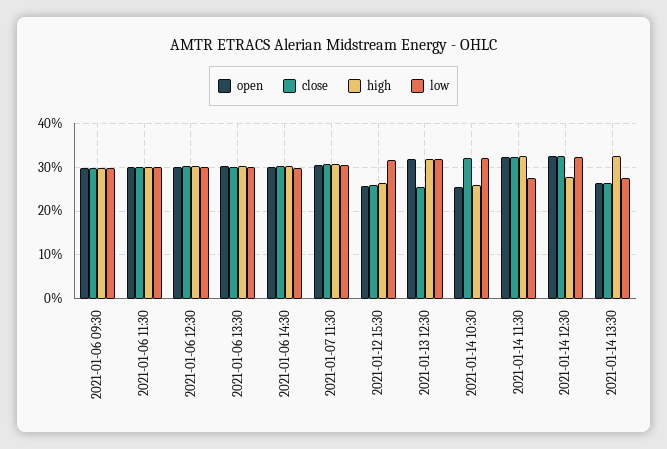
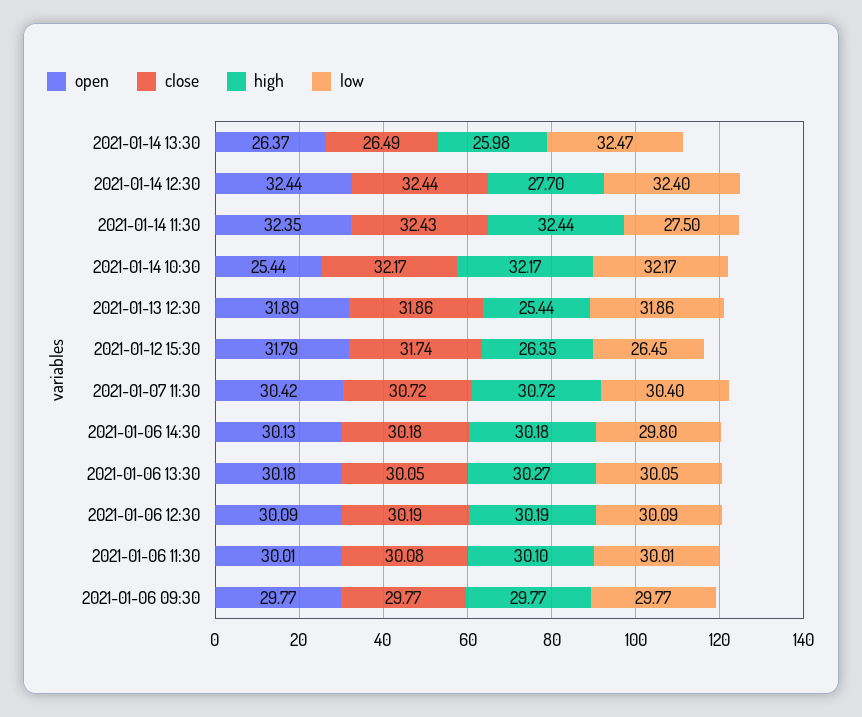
  {
    "open": {
      "2021-01-06 09:30": 29.77,
      "2021-01-06 11:30": 30.01,
      "2021-01-06 12:30": 30.09,
      "2021-01-06 13:30": 30.18,
      "2021-01-06 14:30": 30.13,
      "2021-01-07 11:30": 30.42,
-     "2021-01-12 15:30": 26,
+     "2021-01-12 15:30": 31.79,
      "2021-01-13 12:30": 31.89,
      "2021-01-14 10:30": 25.44,
      "2021-01-14 11:30": 32.35,
      "2021-01-14 12:30": 32.44,
      "2021-01-14 13:30": 26.37
    },
    "close": {
      "2021-01-06 09:30": 29.77,
      "2021-01-06 11:30": 30.08,
      "2021-01-06 12:30": 30.19,
      "2021-01-06 13:30": 30.05,
      "2021-01-06 14:30": 30.18,
      "2021-01-07 11:30": 30.72,
-     "2021-01-12 15:30": 26,
+     "2021-01-12 15:30": 31.74,
-     "2021-01-13 12:30": 26,
+     "2021-01-13 12:30": 31.86,
      "2021-01-14 10:30": 32.17,
      "2021-01-14 11:30": 32.43,
      "2021-01-14 12:30": 32.44,
      "2021-01-14 13:30": 26.49
    },
    "high": {
      "2021-01-06 09:30": 29.77,
      "2021-01-06 11:30": 30.1,
      "2021-01-06 12:30": 30.19,
      "2021-01-06 13:30": 30.27,
      "2021-01-06 14:30": 30.18,
      "2021-01-07 11:30": 30.72,
      "2021-01-12 15:30": 26.35,
-     "2021-01-13 12:30": 32,
+     "2021-01-13 12:30": 25.44,
-     "2021-01-14 10:30": 26,
+     "2021-01-14 10:30": 32.17,
      "2021-01-14 11:30": 32.44,
      "2021-01-14 12:30": 27.7,
-     "2021-01-14 13:30": 32
+     "2021-01-14 13:30": 25.98
    },
    "low": {
      "2021-01-06 09:30": 29.77,
      "2021-01-06 11:30": 30.01,
      "2021-01-06 12:30": 30.09,
      "2021-01-06 13:30": 30.05,
      "2021-01-06 14:30": 29.8,
      "2021-01-07 11:30": 30.4,
-     "2021-01-12 15:30": 32,
+     "2021-01-12 15:30": 26.45,
      "2021-01-13 12:30": 31.86,
      "2021-01-14 10:30": 32.17,
      "2021-01-14 11:30": 27.5,
      "2021-01-14 12:30": 32.4,
-     "2021-01-14 13:30": 28
+     "2021-01-14 13:30": 32.47
    }
  }

